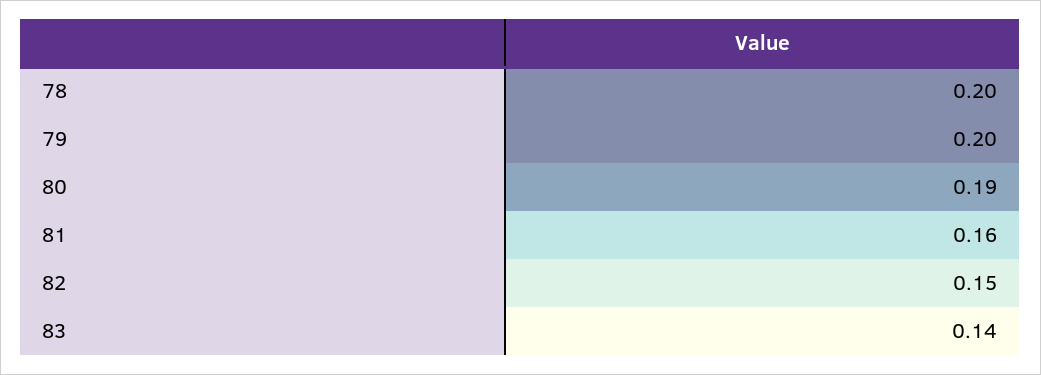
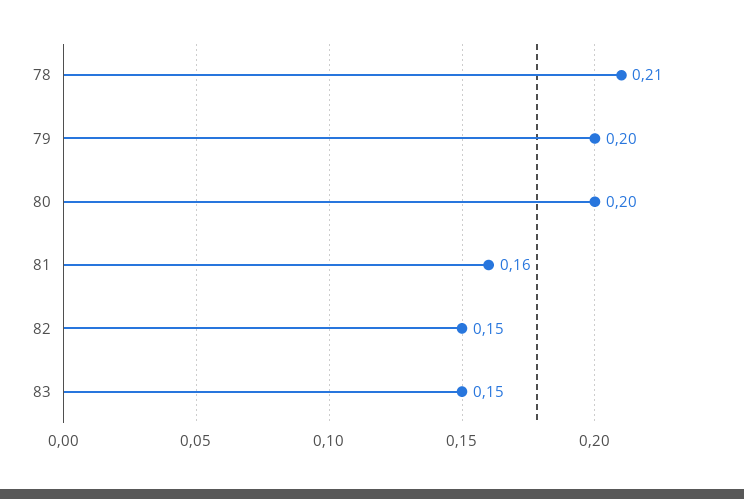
  {
-   "78": 0.2,
+   "78": 0.21,
    "79": 0.2,
-   "80": 0.19,
+   "80": 0.2,
    "81": 0.16,
    "82": 0.15,
-   "83": 0.14
+   "83": 0.15
  }

